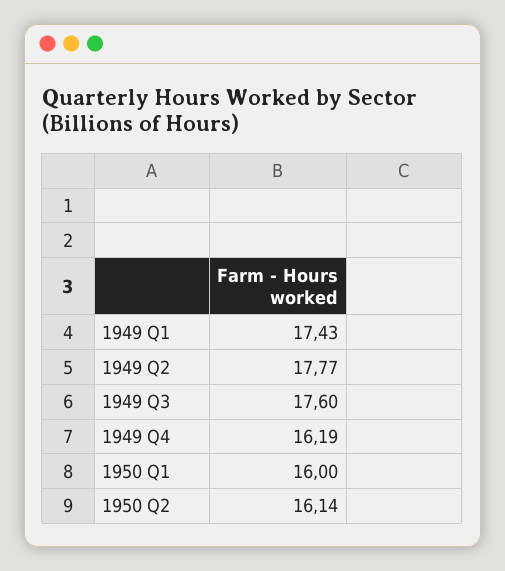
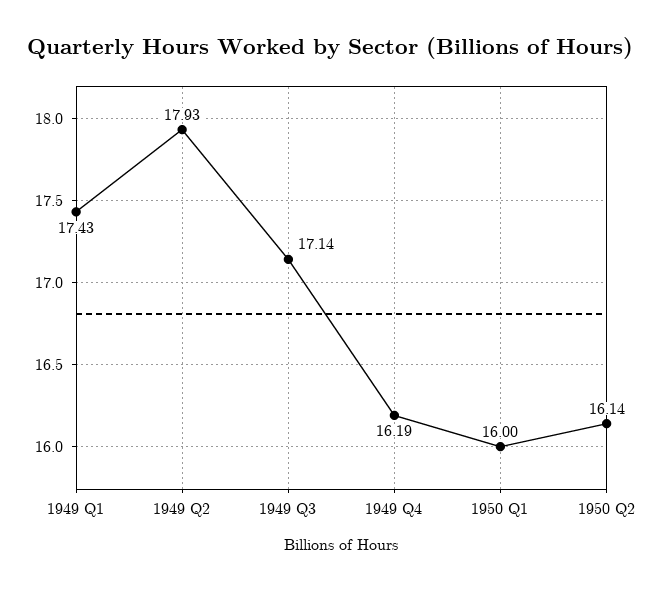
  {
    "1949 Q1": 17.43,
-   "1949 Q2": 17.77,
+   "1949 Q2": 17.93,
-   "1949 Q3": 17.6,
+   "1949 Q3": 17.14,
    "1949 Q4": 16.19,
    "1950 Q1": 16,
    "1950 Q2": 16.14
  }

